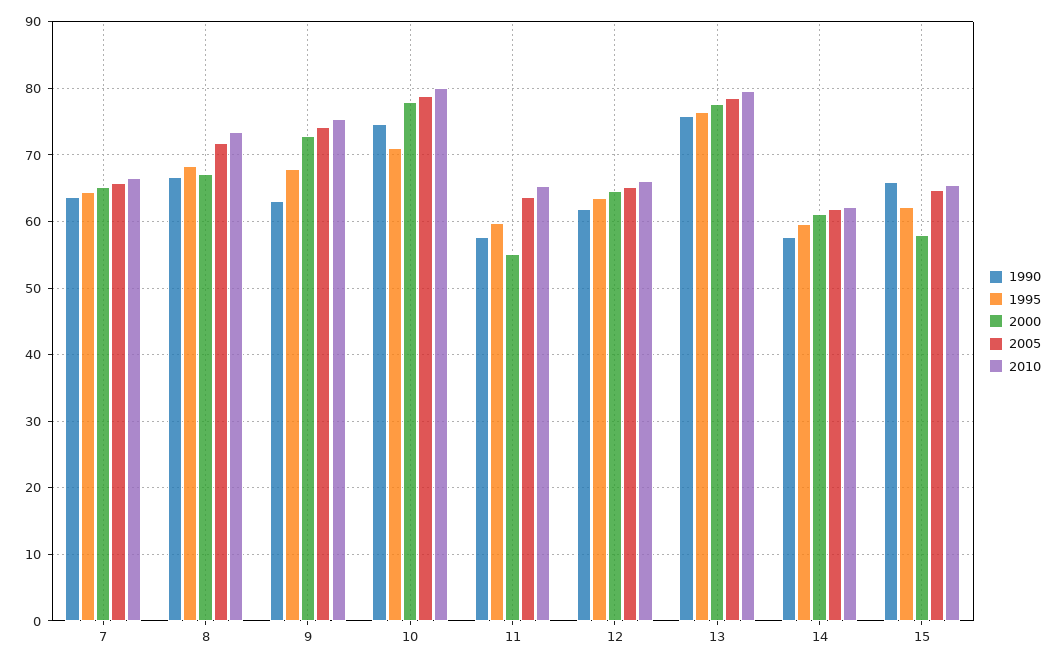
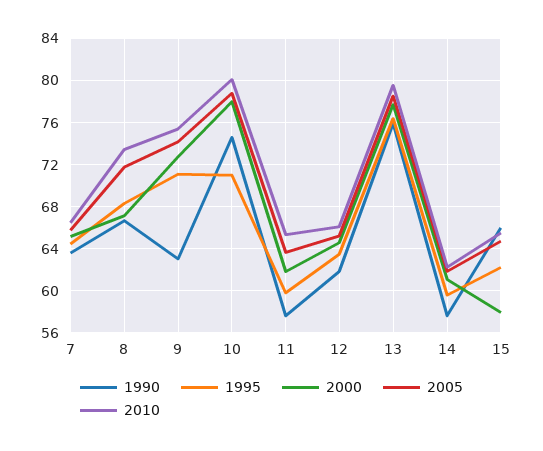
  {
    "1990": {
      "7": 64,
      "8": 67,
      "9": 63,
      "10": 75,
      "11": 58,
      "12": 62,
      "13": 76,
      "14": 58,
      "15": 66
    },
    "1995": {
      "7": 64,
      "8": 68,
-     "9": 68,
+     "9": 71,
      "10": 71,
      "11": 60,
      "12": 64,
      "13": 76,
      "14": 60,
      "15": 62
    },
    "2000": {
      "7": 65,
      "8": 67,
      "9": 73,
      "10": 78,
-     "11": 55,
+     "11": 62,
      "12": 65,
      "13": 78,
      "14": 61,
      "15": 58
    },
    "2005": {
      "7": 66,
      "8": 72,
      "9": 74,
      "10": 79,
      "11": 64,
      "12": 65,
      "13": 79,
      "14": 62,
      "15": 65
    },
    "2010": {
      "7": 67,
      "8": 73,
      "9": 75,
      "10": 80,
      "11": 65,
      "12": 66,
      "13": 80,
      "14": 62,
      "15": 66
    }
  }

